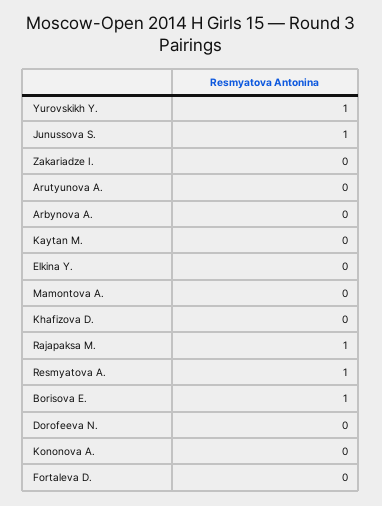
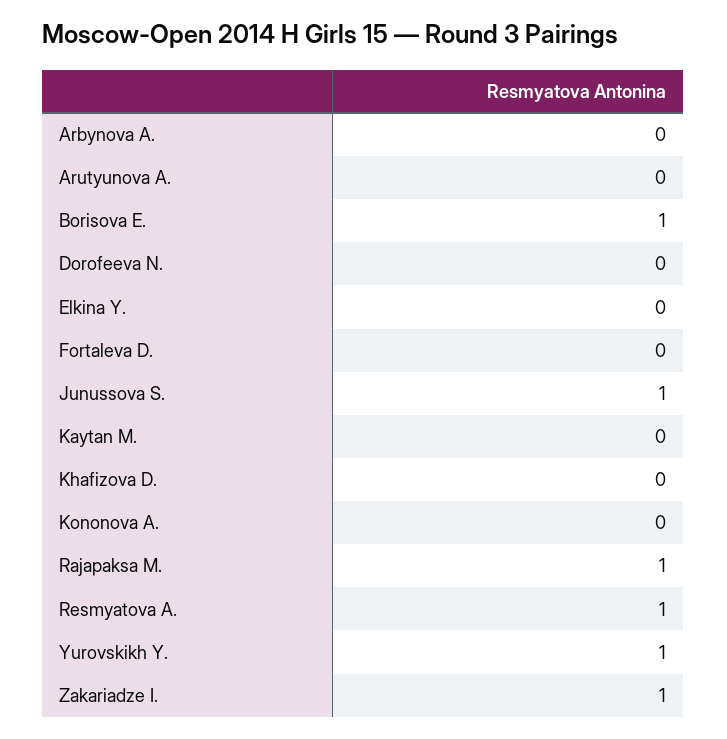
  {
    "Yurovskikh Y.": 1,
    "Junussova S.": 1,
-   "Zakariadze I.": 0,
+   "Zakariadze I.": 1,
    "Arutyunova A.": 0,
    "Arbynova A.": 0,
    "Kaytan M.": 0,
    "Elkina Y.": 0,
-   "Mamontova A.": 0,
    "Khafizova D.": 0,
    "Rajapaksa M.": 1,
    "Resmyatova A.": 1,
    "Borisova E.": 1,
    "Dorofeeva N.": 0,
    "Kononova A.": 0,
    "Fortaleva D.": 0
  }

